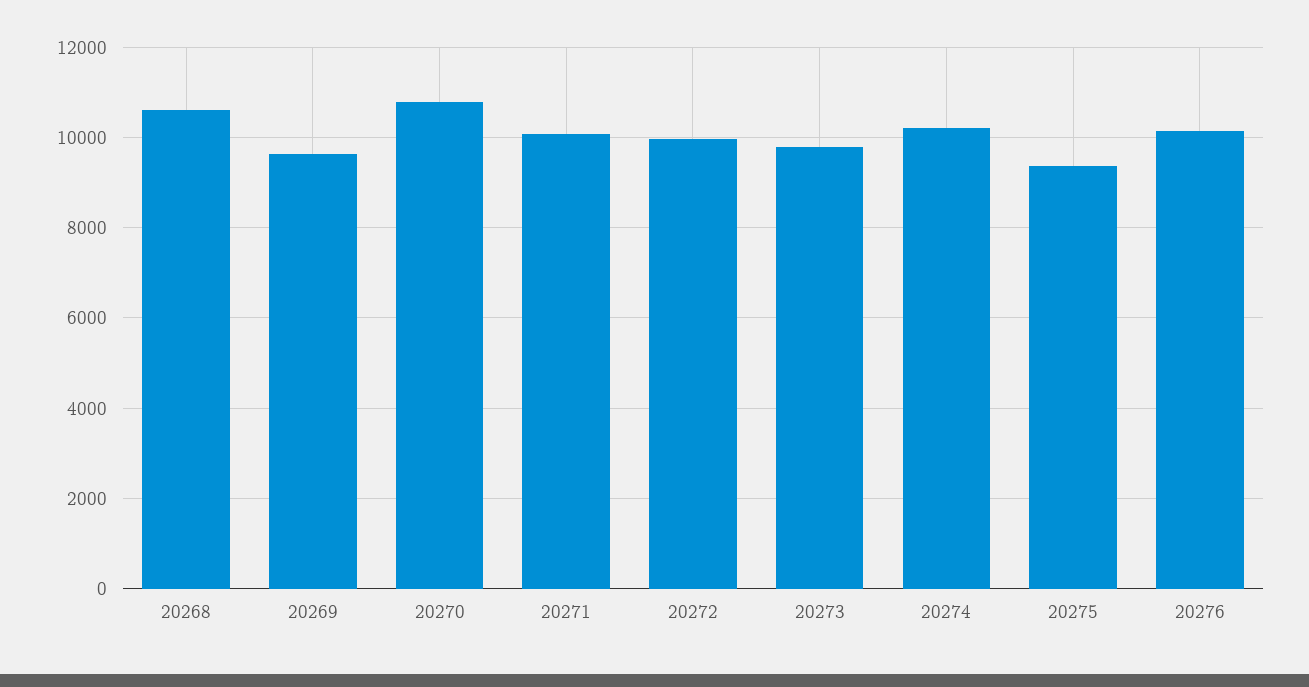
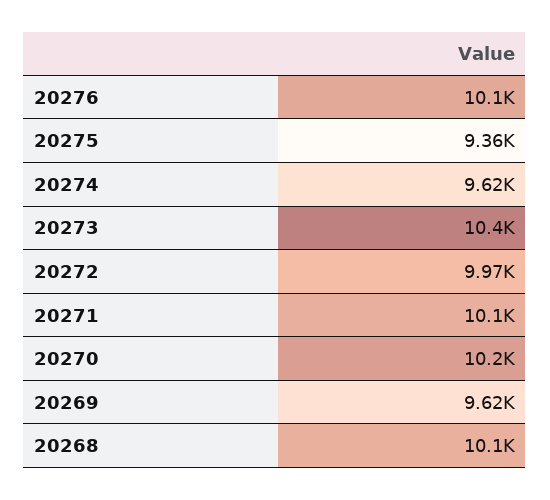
  {
-   "20268": 10600,
+   "20268": 10100,
    "20269": 9620,
-   "20270": 10800,
+   "20270": 10200,
    "20271": 10100,
    "20272": 9970,
-   "20273": 9800,
+   "20273": 10400,
-   "20274": 10200,
+   "20274": 9620,
    "20275": 9360,
    "20276": 10100
  }

